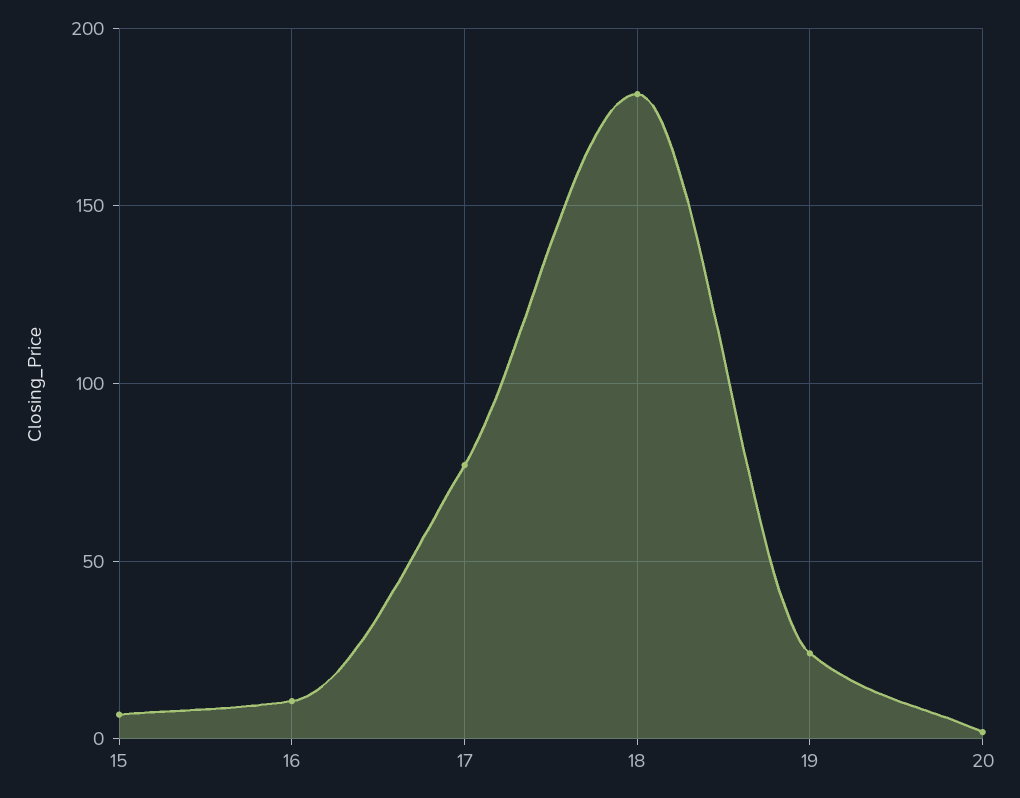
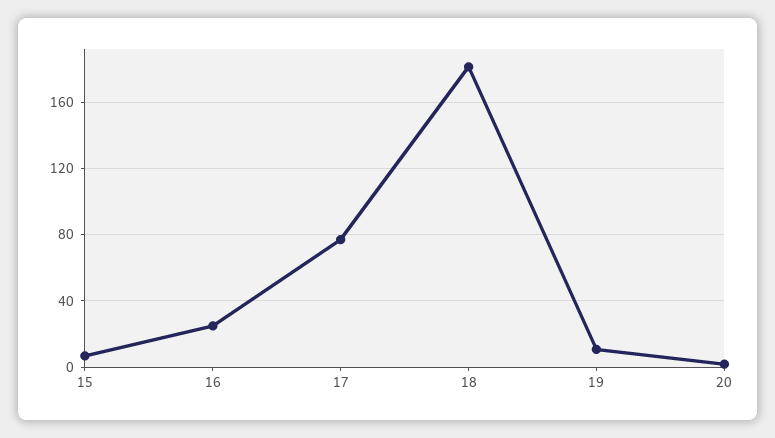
  {
    "15": 5,
-   "16": 10,
+   "16": 25,
    "17": 75,
    "18": 180,
-   "19": 25,
+   "19": 10,
    "20": 0
  }

